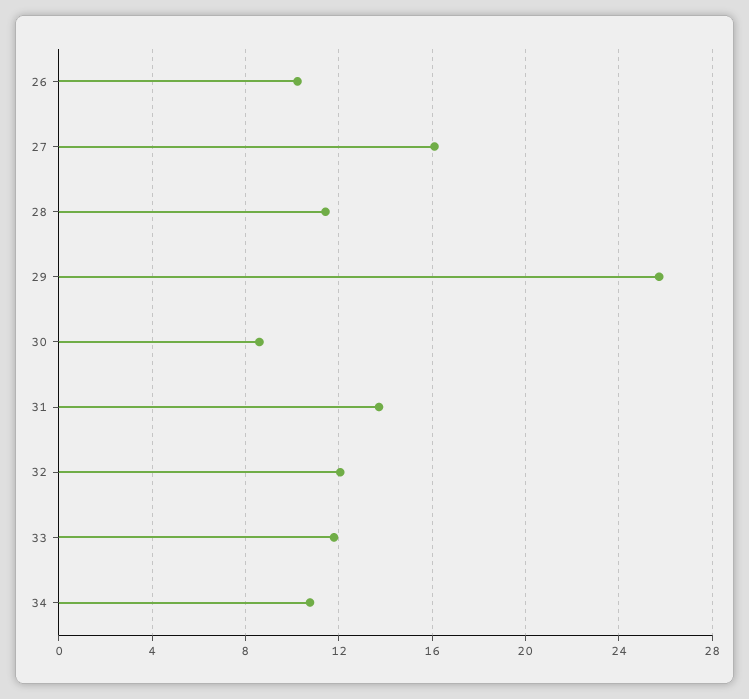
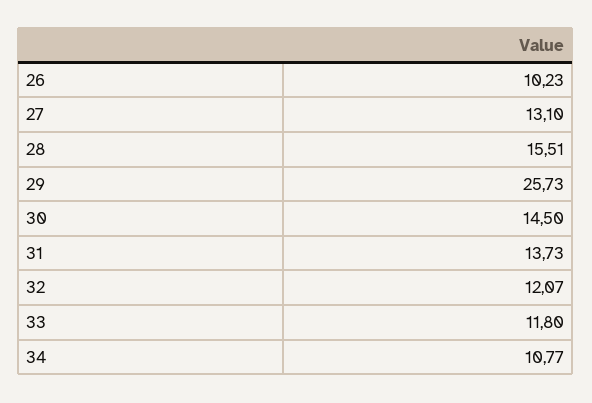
  {
    "26": 10.23,
-   "27": 16,
+   "27": 13.1,
-   "28": 11.5,
+   "28": 15.51,
    "29": 25.73,
-   "30": 8.5,
+   "30": 14.5,
    "31": 13.73,
    "32": 12.07,
    "33": 11.8,
    "34": 10.77
  }

